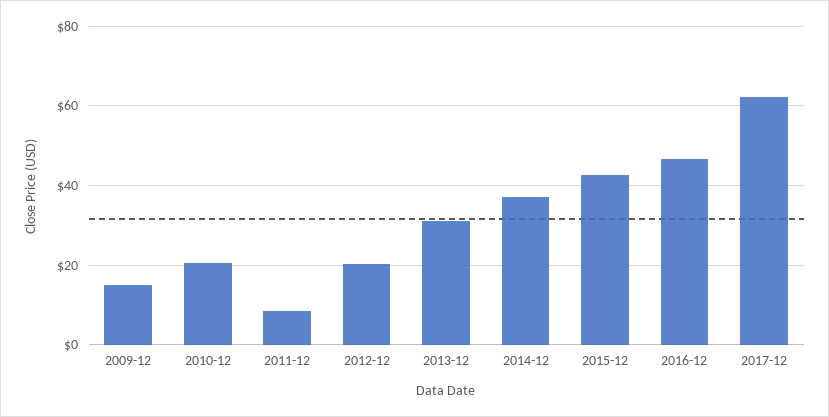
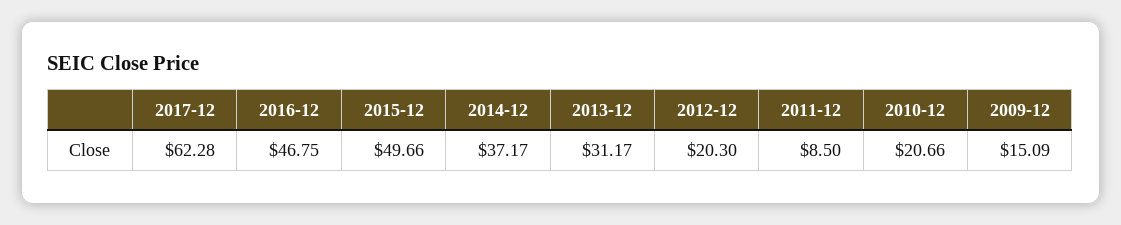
  {
    "2009-12": 15.09,
    "2010-12": 20.66,
    "2011-12": 8.5,
    "2012-12": 20.3,
    "2013-12": 31.17,
    "2014-12": 37.17,
-   "2015-12": 42,
+   "2015-12": 49.66,
    "2016-12": 46.75,
    "2017-12": 62.28
  }

